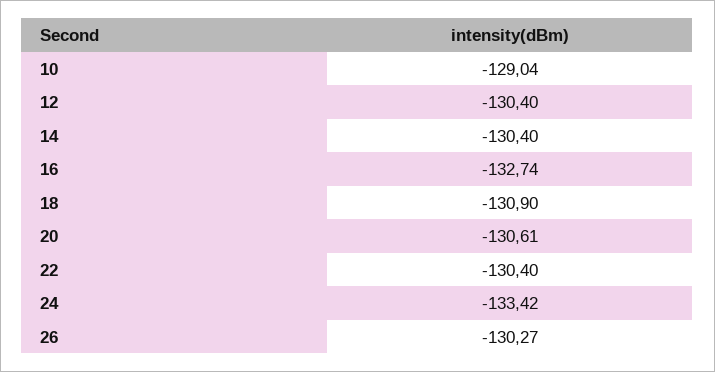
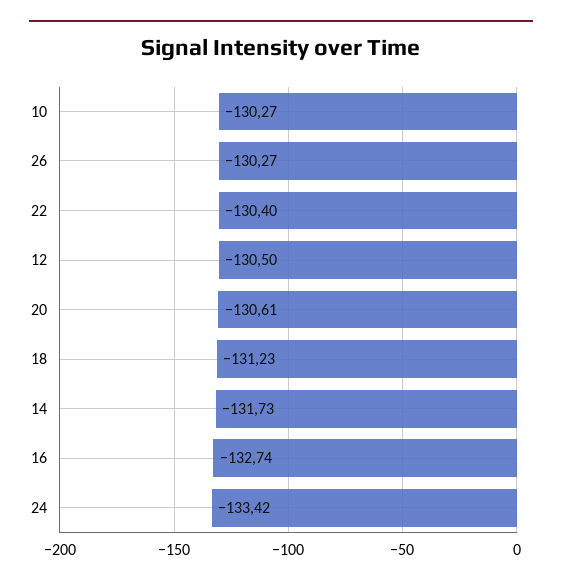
  {
-   "10": -129.04,
+   "10": -130.27,
-   "12": -130.4,
+   "12": -130.5,
-   "14": -130.4,
+   "14": -131.73,
    "16": -132.74,
-   "18": -130.9,
+   "18": -131.23,
    "20": -130.61,
    "22": -130.4,
    "24": -133.42,
    "26": -130.27
  }

